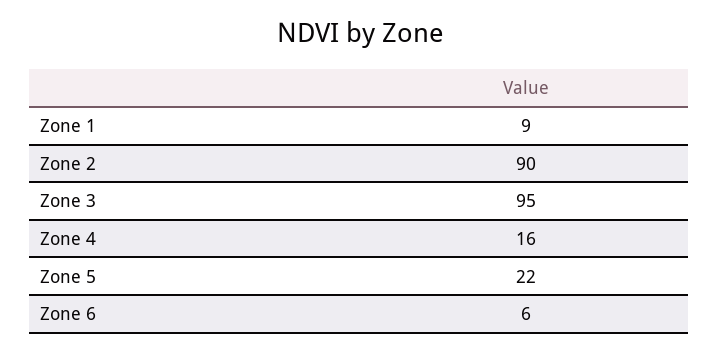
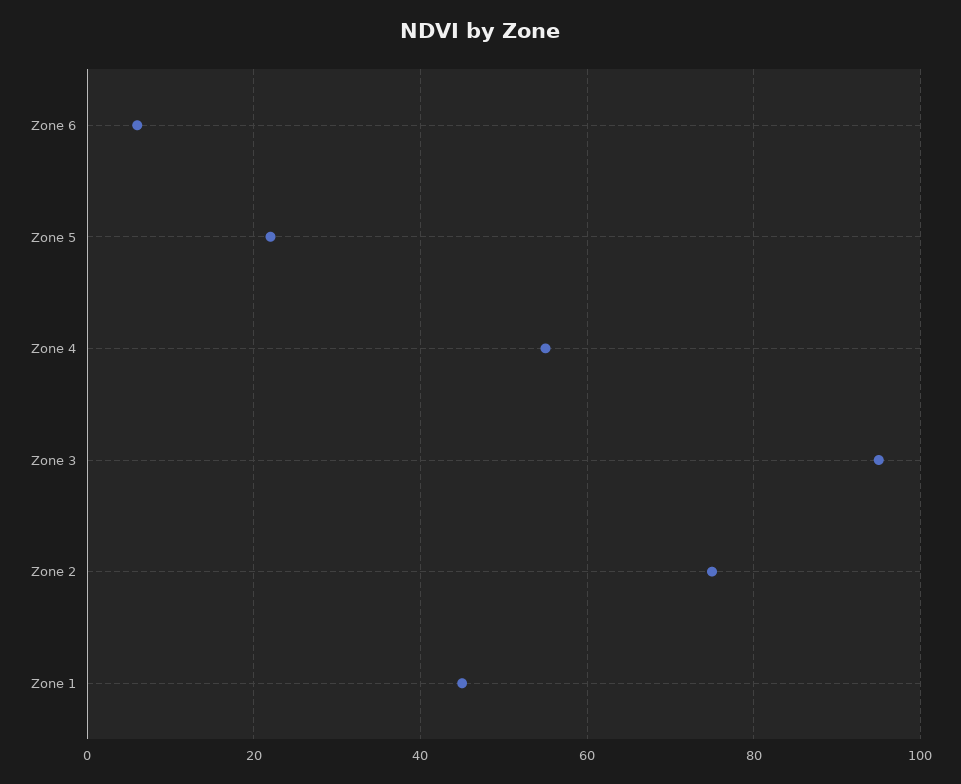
  {
-   "Zone 1": 9,
+   "Zone 1": 45,
-   "Zone 2": 90,
+   "Zone 2": 75,
    "Zone 3": 95,
-   "Zone 4": 16,
+   "Zone 4": 55,
    "Zone 5": 22,
    "Zone 6": 6
  }

